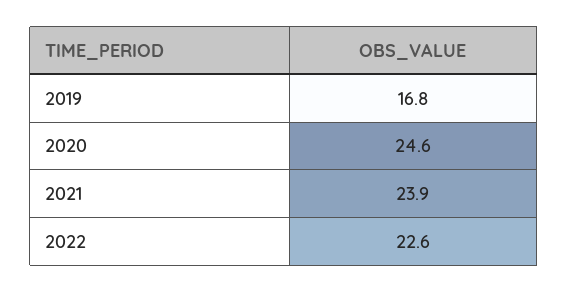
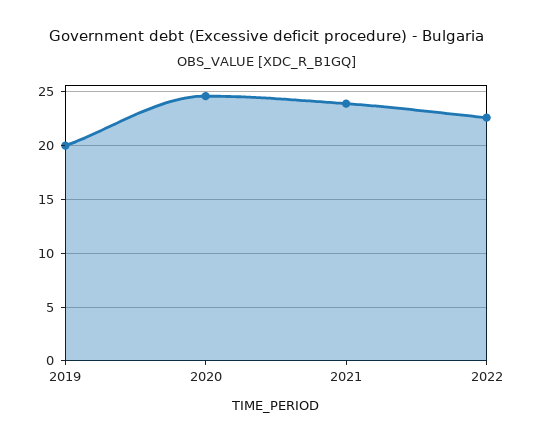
  {
-   "2019": 16.8,
+   "2019": 20,
    "2020": 24.6,
    "2021": 23.9,
    "2022": 22.6
  }

